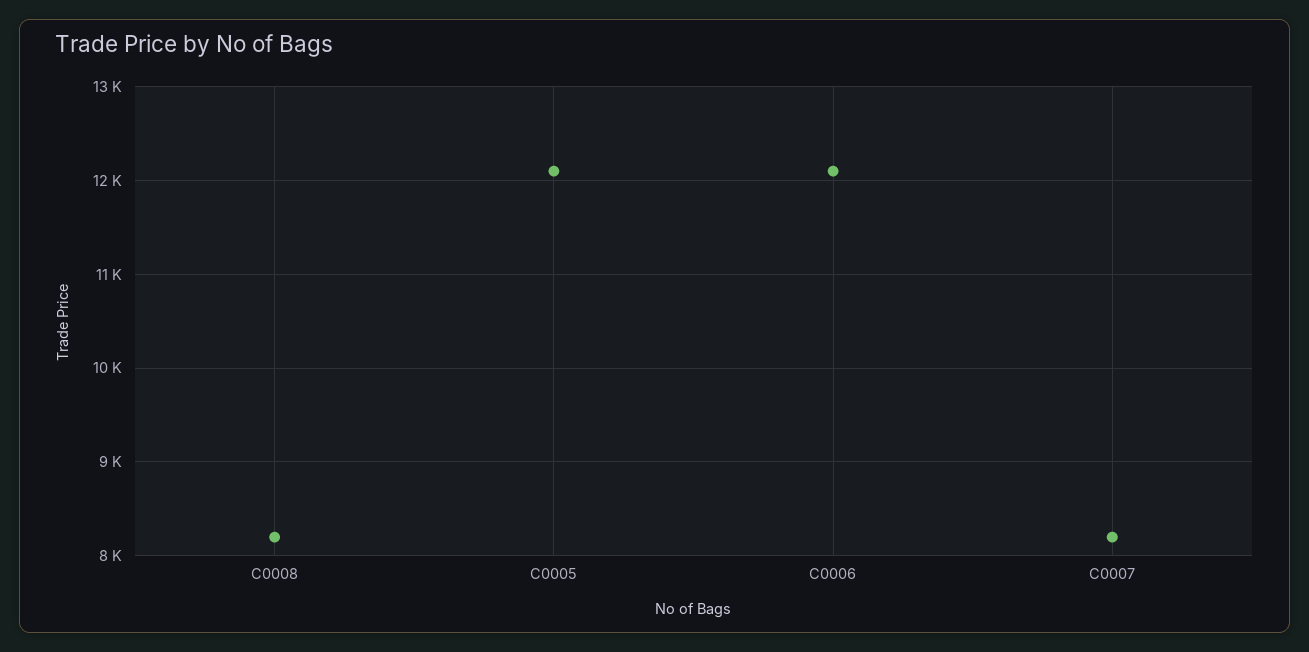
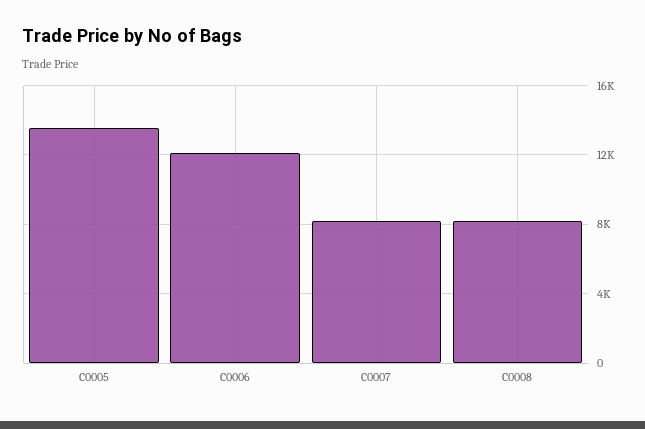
  {
    "C0008": 8200,
-   "C0005": 12100,
+   "C0005": 13500,
    "C0006": 12100,
    "C0007": 8200
  }

